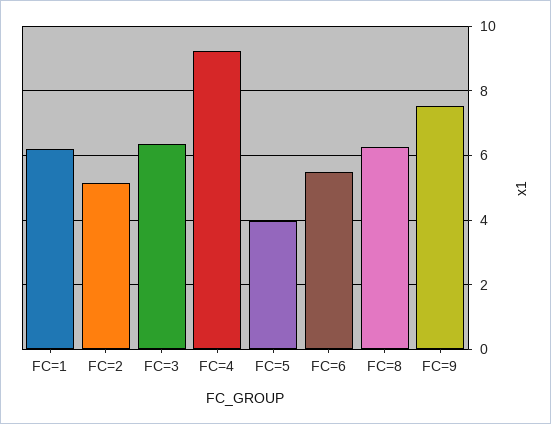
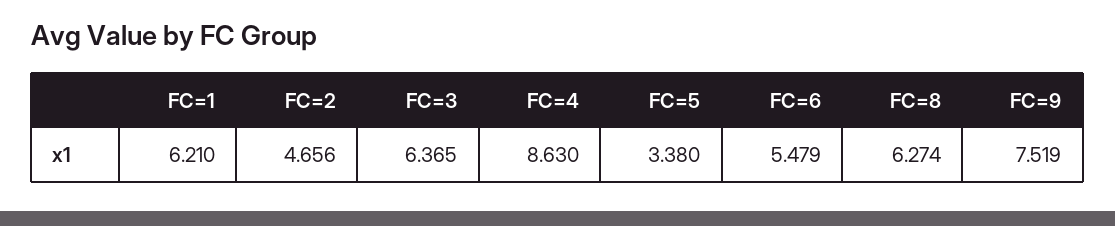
  {
    "FC=1": 6.21,
-   "FC=2": 5.2,
+   "FC=2": 4.656,
    "FC=3": 6.365,
-   "FC=4": 9.2,
+   "FC=4": 8.63,
-   "FC=5": 4,
+   "FC=5": 3.38,
    "FC=6": 5.479,
    "FC=8": 6.274,
    "FC=9": 7.519
  }

